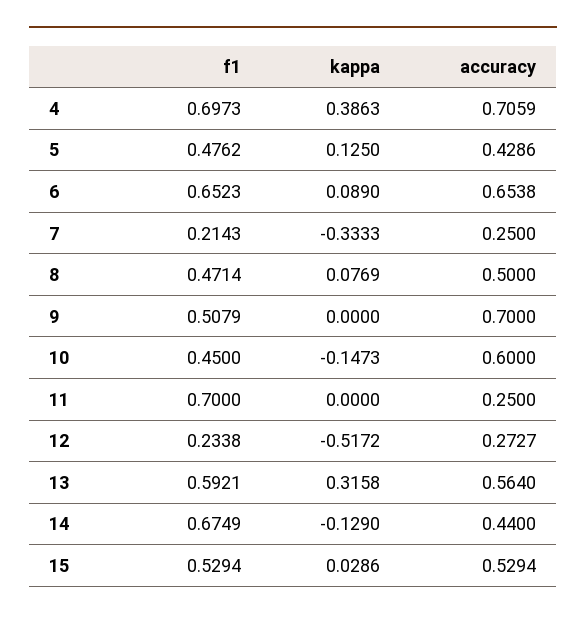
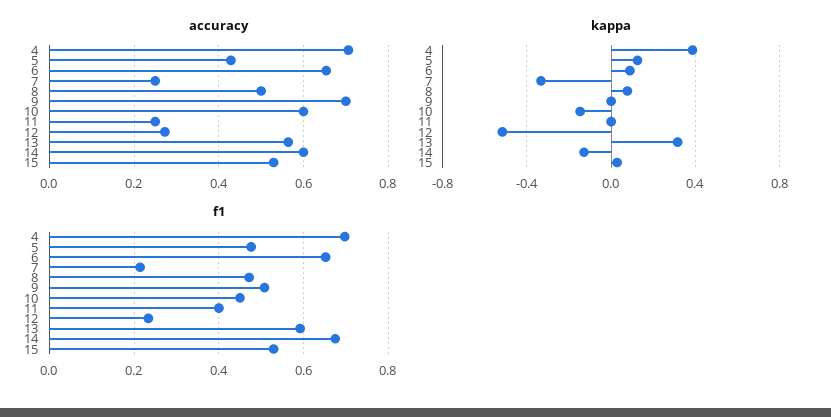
  {
    "f1": {
      "4": 0.6973,
      "5": 0.4762,
      "6": 0.6523,
      "7": 0.2143,
      "8": 0.4714,
      "9": 0.5079,
      "10": 0.45,
-     "11": 0.7,
+     "11": 0.4,
      "12": 0.2338,
      "13": 0.5921,
      "14": 0.6749,
      "15": 0.5294
    },
    "kappa": {
      "4": 0.3863,
      "5": 0.125,
      "6": 0.089,
      "7": -0.3333,
      "8": 0.0769,
      "9": 0,
      "10": -0.1473,
      "11": 0,
      "12": -0.5172,
      "13": 0.3158,
      "14": -0.129,
      "15": 0.0286
    },
    "accuracy": {
      "4": 0.7059,
      "5": 0.4286,
      "6": 0.6538,
      "7": 0.25,
      "8": 0.5,
      "9": 0.7,
      "10": 0.6,
      "11": 0.25,
      "12": 0.2727,
      "13": 0.564,
-     "14": 0.44,
+     "14": 0.6,
      "15": 0.5294
    }
  }

